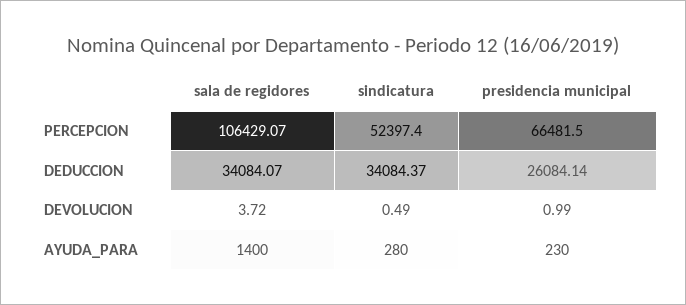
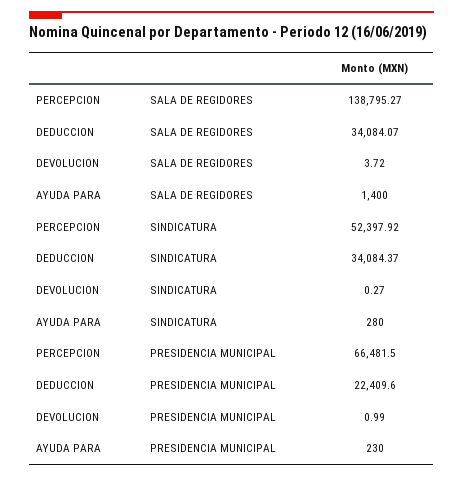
  {
    "sala de regidores": {
-     "PERCEPCION": 106429.07,
+     "PERCEPCION": 138795.27,
      "DEDUCCION": 34084.07,
      "DEVOLUCION": 3.72,
      "AYUDA_PARA": 1400
    },
    "sindicatura": {
-     "PERCEPCION": 52397.4,
+     "PERCEPCION": 52397.92,
      "DEDUCCION": 34084.37,
-     "DEVOLUCION": 0.49,
+     "DEVOLUCION": 0.27,
      "AYUDA_PARA": 280
    },
    "presidencia municipal": {
      "PERCEPCION": 66481.5,
-     "DEDUCCION": 26084.14,
+     "DEDUCCION": 22409.6,
      "DEVOLUCION": 0.99,
      "AYUDA_PARA": 230
    }
  }

